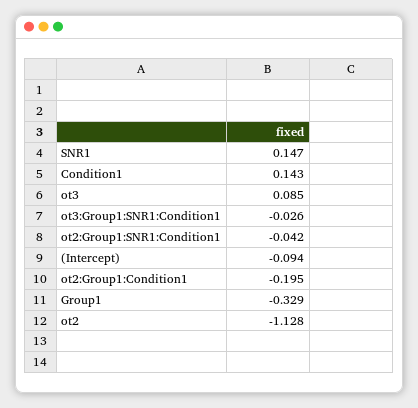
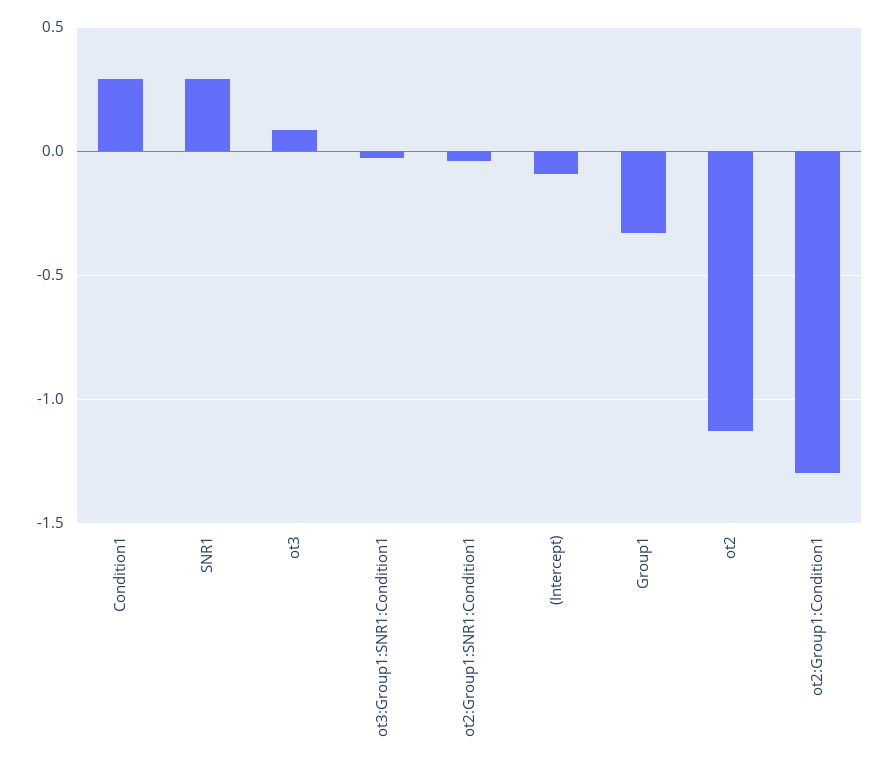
  {
-   "SNR1": 0.147,
+   "SNR1": 0.3,
-   "Condition1": 0.143,
+   "Condition1": 0.3,
    "ot3": 0.085,
    "ot3:Group1:SNR1:Condition1": -0.026,
    "ot2:Group1:SNR1:Condition1": -0.042,
    "(Intercept)": -0.094,
-   "ot2:Group1:Condition1": -0.195,
+   "ot2:Group1:Condition1": -1.3,
    "Group1": -0.329,
    "ot2": -1.128
  }

